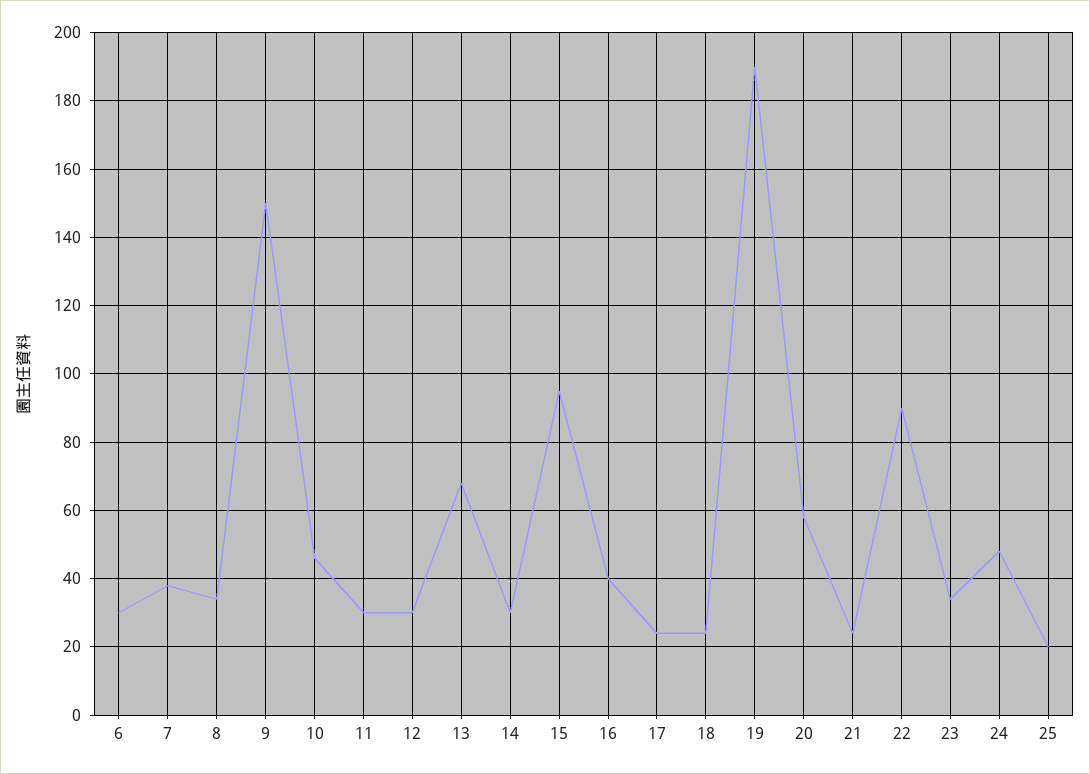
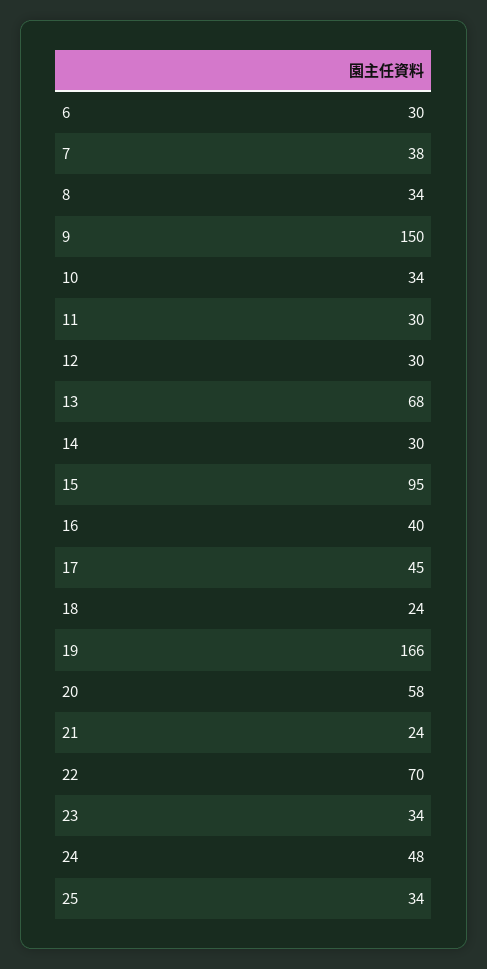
  {
    "6": 30,
    "7": 38,
    "8": 34,
    "9": 150,
-   "10": 45,
+   "10": 34,
    "11": 30,
    "12": 30,
    "13": 68,
    "14": 30,
    "15": 95,
    "16": 40,
-   "17": 25,
+   "17": 45,
    "18": 24,
-   "19": 190,
+   "19": 166,
    "20": 58,
    "21": 24,
-   "22": 90,
+   "22": 70,
    "23": 34,
    "24": 48,
-   "25": 20
+   "25": 34
  }

